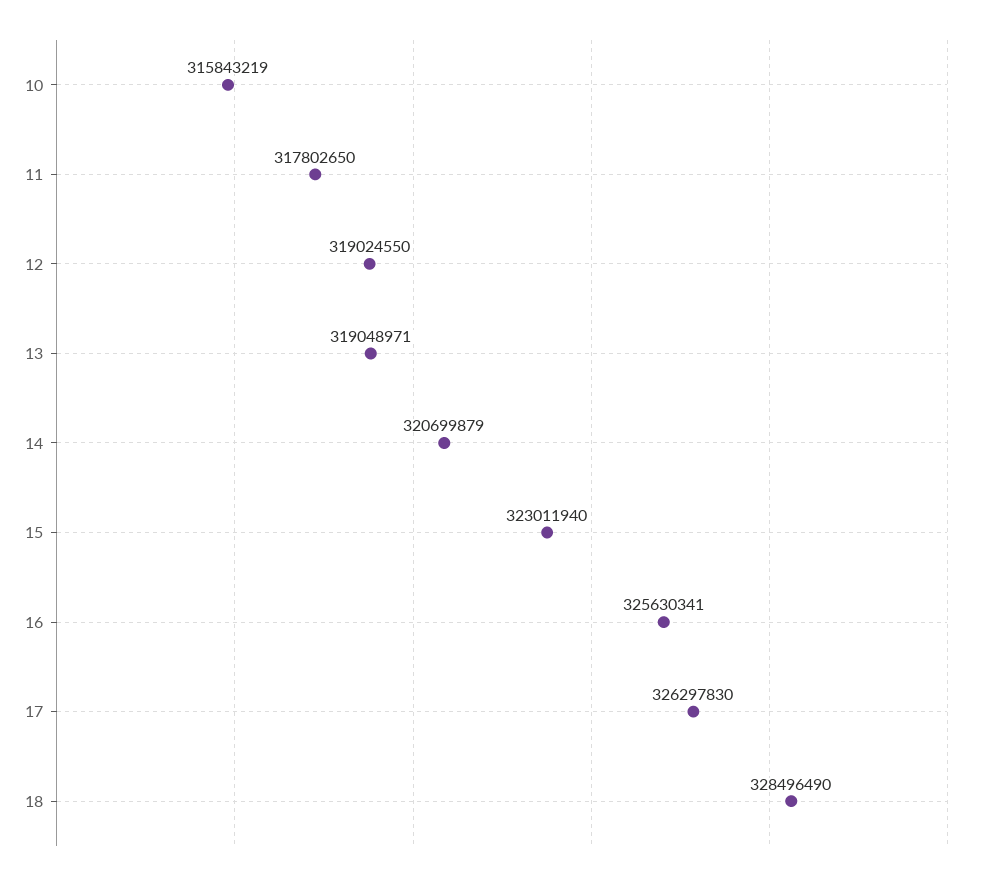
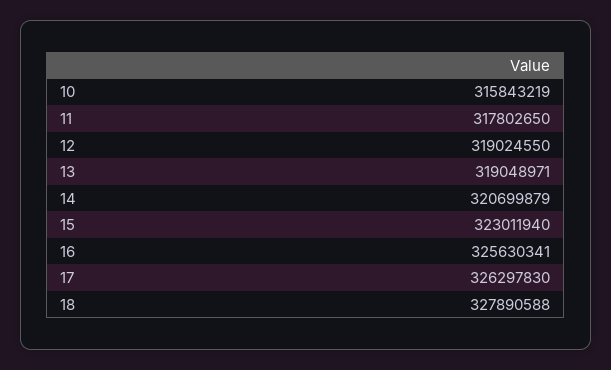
  {
    "10": 315843219,
    "11": 317802650,
    "12": 319024550,
    "13": 319048971,
    "14": 320699879,
    "15": 323011940,
    "16": 325630341,
    "17": 326297830,
-   "18": 328496490
+   "18": 327890588
  }

